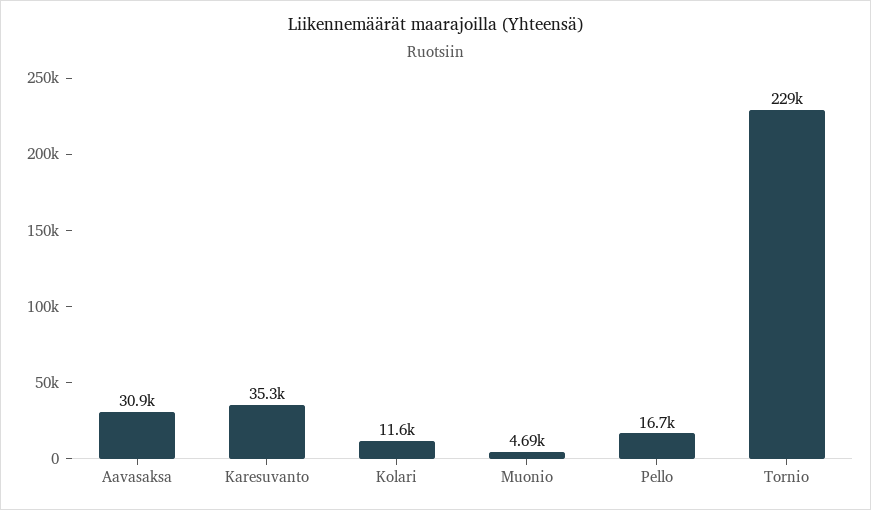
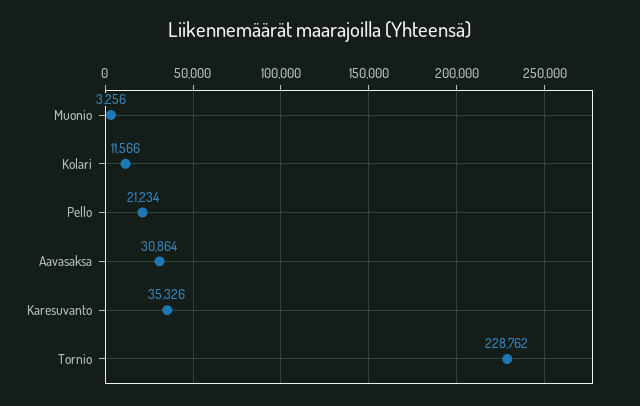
  {
    "Aavasaksa": 30864,
    "Karesuvanto": 35326,
    "Kolari": 11566,
-   "Muonio": 4690,
+   "Muonio": 3256,
-   "Pello": 16700,
+   "Pello": 21234,
    "Tornio": 228762
  }

